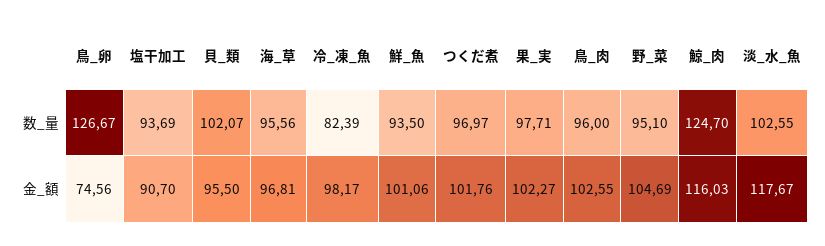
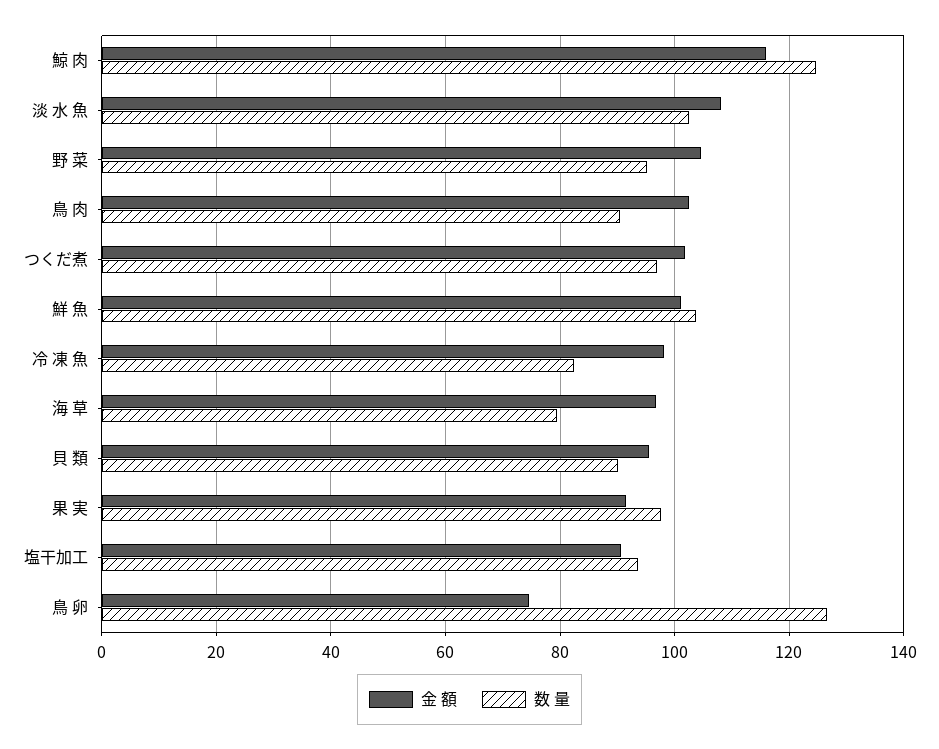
  {
    "数_量": {
      "鳥_卵": 126.67,
      "塩干加工": 93.69,
-     "貝_類": 102.07,
+     "貝_類": 90,
-     "海_草": 95.56,
+     "海_草": 80,
      "冷_凍_魚": 82.39,
-     "鮮_魚": 93.5,
+     "鮮_魚": 104,
      "つくだ煮": 96.97,
      "果_実": 97.71,
-     "鳥_肉": 96,
+     "鳥_肉": 90,
      "野_菜": 95.1,
      "鯨_肉": 124.7,
      "淡_水_魚": 102.55
    },
    "金_額": {
      "鳥_卵": 74.56,
      "塩干加工": 90.7,
      "貝_類": 95.5,
      "海_草": 96.81,
      "冷_凍_魚": 98.17,
      "鮮_魚": 101.06,
      "つくだ煮": 101.76,
-     "果_実": 102.27,
+     "果_実": 92,
      "鳥_肉": 102.55,
      "野_菜": 104.69,
      "鯨_肉": 116.03,
-     "淡_水_魚": 117.67
+     "淡_水_魚": 108
    }
  }

